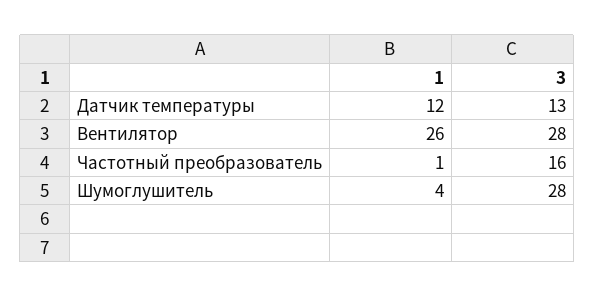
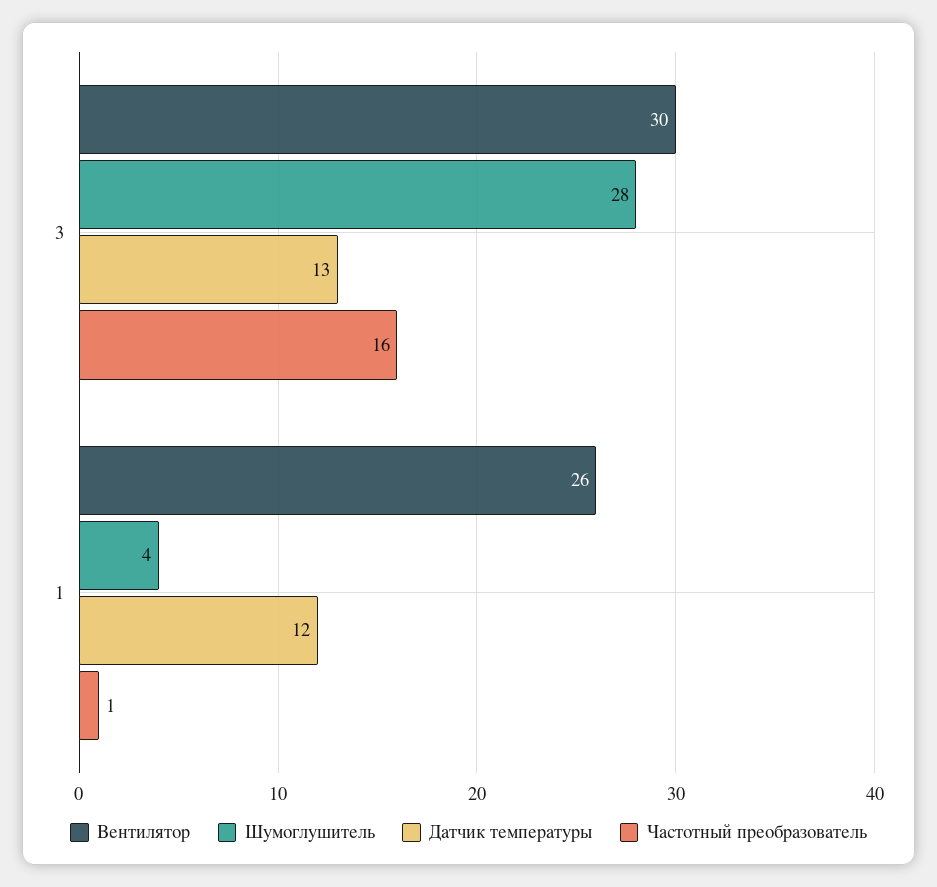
  {
    "Датчик температуры": {
      "1": 12,
      "3": 13
    },
    "Вентилятор": {
      "1": 26,
-     "3": 28
+     "3": 30
    },
    "Частотный преобразователь": {
      "1": 1,
      "3": 16
    },
    "Шумоглушитель": {
      "1": 4,
      "3": 28
    }
  }

